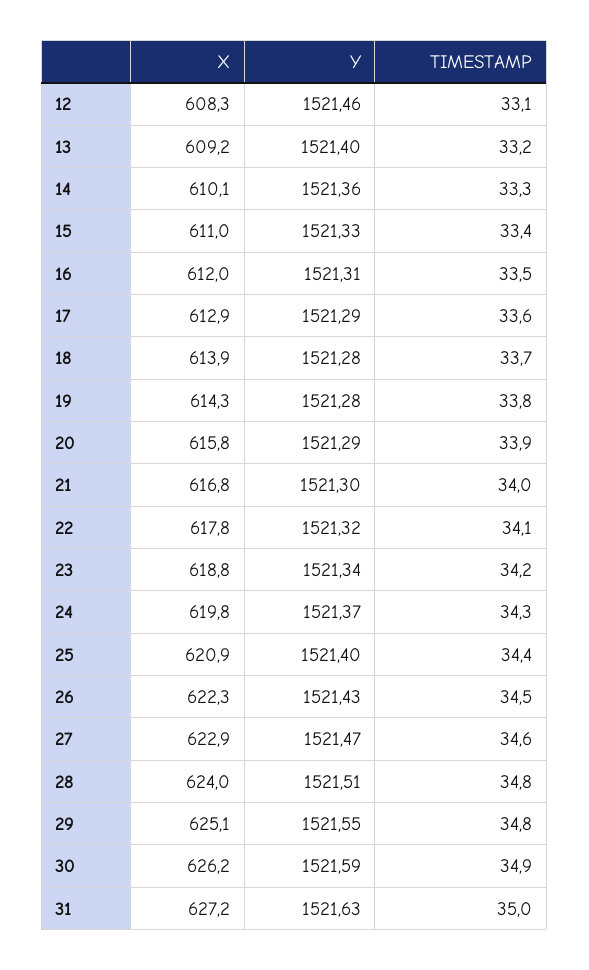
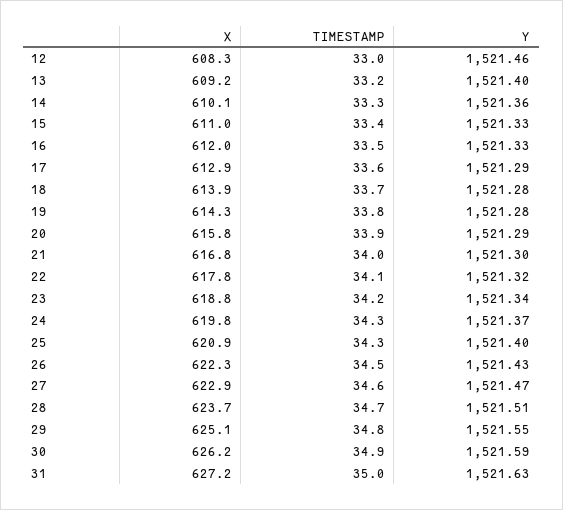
  {
    "X": {
      "12": 608.3,
      "13": 609.2,
      "14": 610.1,
      "15": 611,
      "16": 612,
      "17": 612.9,
      "18": 613.9,
      "19": 614.3,
      "20": 615.8,
      "21": 616.8,
      "22": 617.8,
      "23": 618.8,
      "24": 619.8,
      "25": 620.9,
      "26": 622.3,
      "27": 622.9,
-     "28": 624,
+     "28": 623.7,
      "29": 625.1,
      "30": 626.2,
      "31": 627.2
    },
    "Y": {
      "12": 1521.46,
      "13": 1521.4,
      "14": 1521.36,
      "15": 1521.33,
-     "16": 1521.31,
+     "16": 1521.33,
      "17": 1521.29,
      "18": 1521.28,
      "19": 1521.28,
      "20": 1521.29,
      "21": 1521.3,
      "22": 1521.32,
      "23": 1521.34,
      "24": 1521.37,
      "25": 1521.4,
      "26": 1521.43,
      "27": 1521.47,
      "28": 1521.51,
      "29": 1521.55,
      "30": 1521.59,
      "31": 1521.63
    },
    "TIMESTAMP": {
-     "12": 33.1,
+     "12": 33,
      "13": 33.2,
      "14": 33.3,
      "15": 33.4,
      "16": 33.5,
      "17": 33.6,
      "18": 33.7,
      "19": 33.8,
      "20": 33.9,
      "21": 34,
      "22": 34.1,
      "23": 34.2,
      "24": 34.3,
-     "25": 34.4,
+     "25": 34.3,
      "26": 34.5,
      "27": 34.6,
-     "28": 34.8,
+     "28": 34.7,
      "29": 34.8,
      "30": 34.9,
      "31": 35
    }
  }

